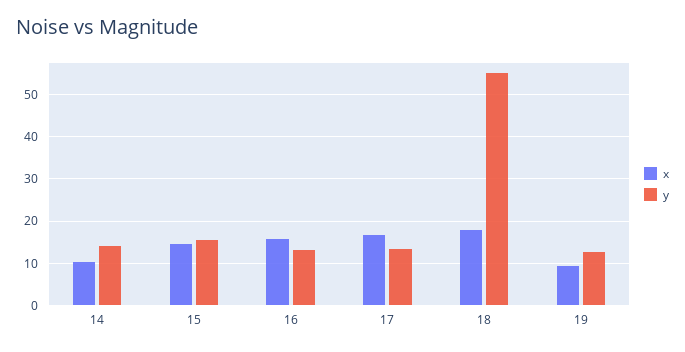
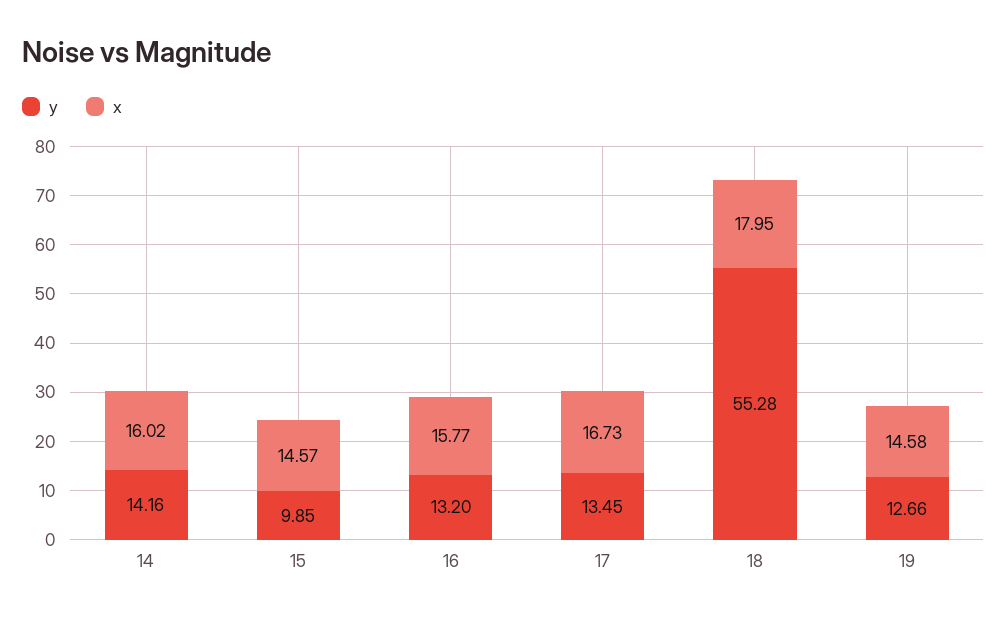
  {
    "x": {
-     "14": 10,
+     "14": 16.02,
      "15": 14.57,
      "16": 15.77,
      "17": 16.73,
      "18": 17.95,
-     "19": 10
+     "19": 14.58
    },
    "y": {
      "14": 14.16,
-     "15": 16,
+     "15": 9.85,
      "16": 13.2,
      "17": 13.45,
      "18": 55.28,
      "19": 12.66
    }
  }

